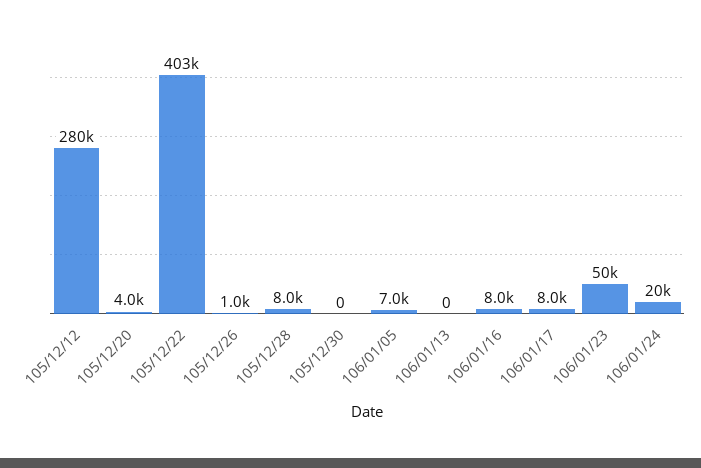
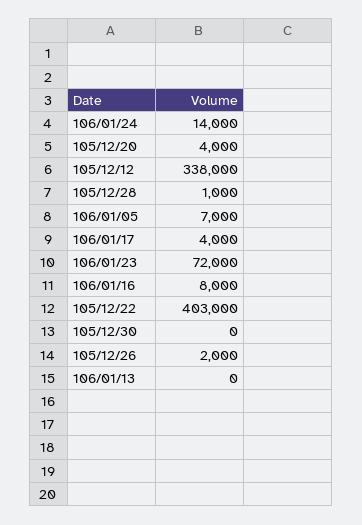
  {
-   "105/12/12": 280000,
+   "105/12/12": 338000,
    "105/12/20": 4000,
    "105/12/22": 403000,
-   "105/12/26": 1000,
+   "105/12/26": 2000,
-   "105/12/28": 8000,
+   "105/12/28": 1000,
    "105/12/30": 0,
    "106/01/05": 7000,
    "106/01/13": 0,
    "106/01/16": 8000,
-   "106/01/17": 8000,
+   "106/01/17": 4000,
-   "106/01/23": 50000,
+   "106/01/23": 72000,
-   "106/01/24": 20000
+   "106/01/24": 14000
  }

